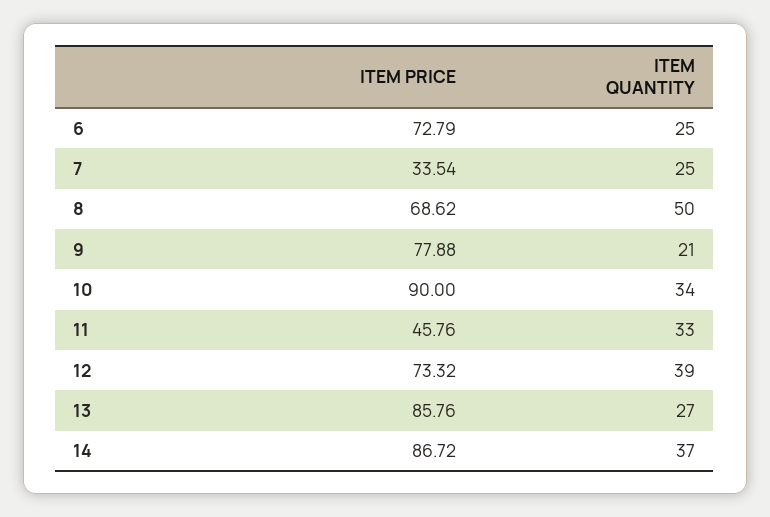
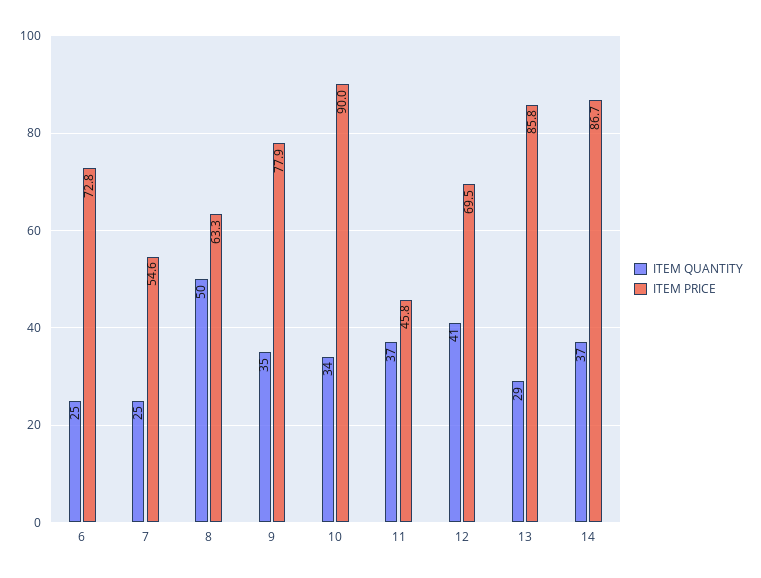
  {
    "ITEM PRICE": {
      "6": 72.79,
-     "7": 33.54,
+     "7": 54.6,
-     "8": 68.62,
+     "8": 63.3,
      "9": 77.88,
      "10": 90,
      "11": 45.76,
-     "12": 73.32,
+     "12": 69.5,
      "13": 85.76,
      "14": 86.72
    },
    "ITEM QUANTITY": {
      "6": 25,
      "7": 25,
      "8": 50,
-     "9": 21,
+     "9": 35,
      "10": 34,
-     "11": 33,
+     "11": 37,
-     "12": 39,
+     "12": 41,
-     "13": 27,
+     "13": 29,
      "14": 37
    }
  }

